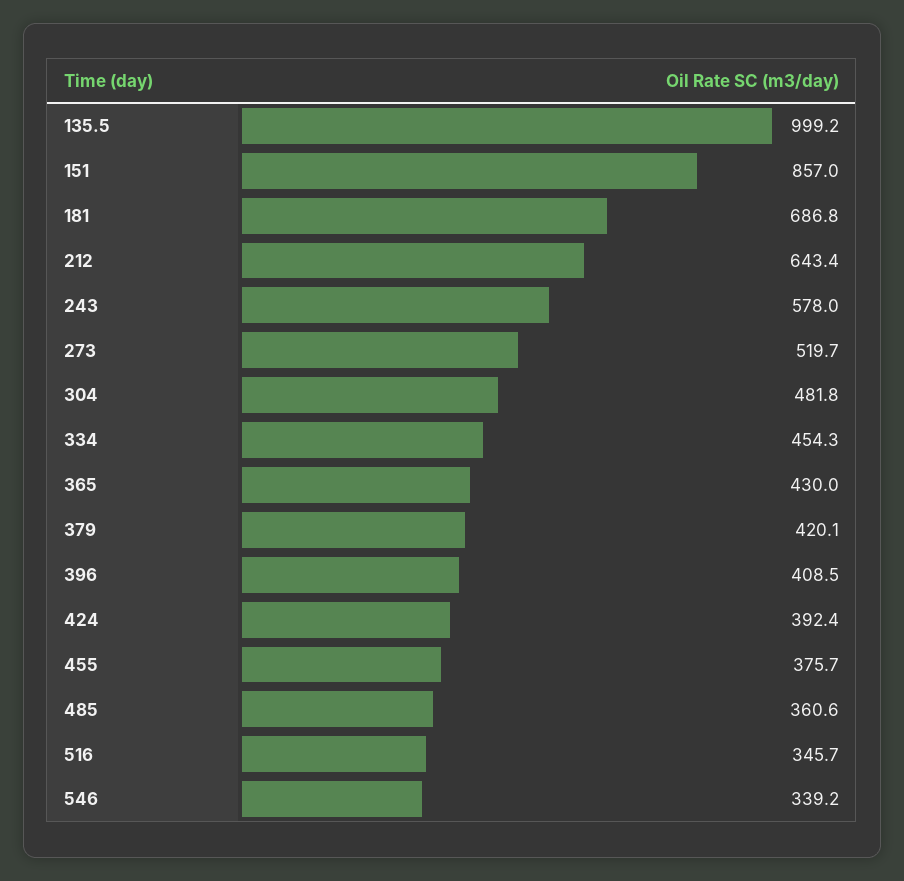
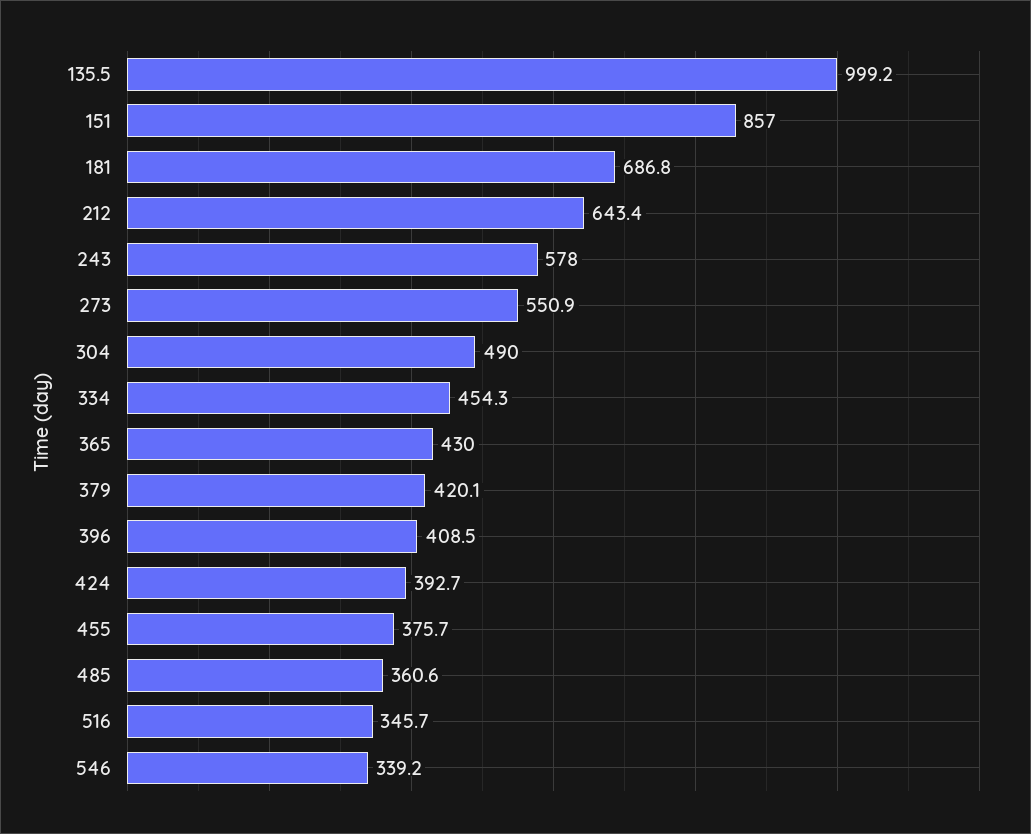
  {
    "135.5": 999.2,
    "151": 857,
    "181": 686.8,
    "212": 643.4,
    "243": 578,
-   "273": 519.7,
+   "273": 550.9,
-   "304": 481.8,
+   "304": 490,
    "334": 454.3,
    "365": 430,
    "379": 420.1,
    "396": 408.5,
-   "424": 392.4,
+   "424": 392.7,
    "455": 375.7,
    "485": 360.6,
    "516": 345.7,
    "546": 339.2
  }

